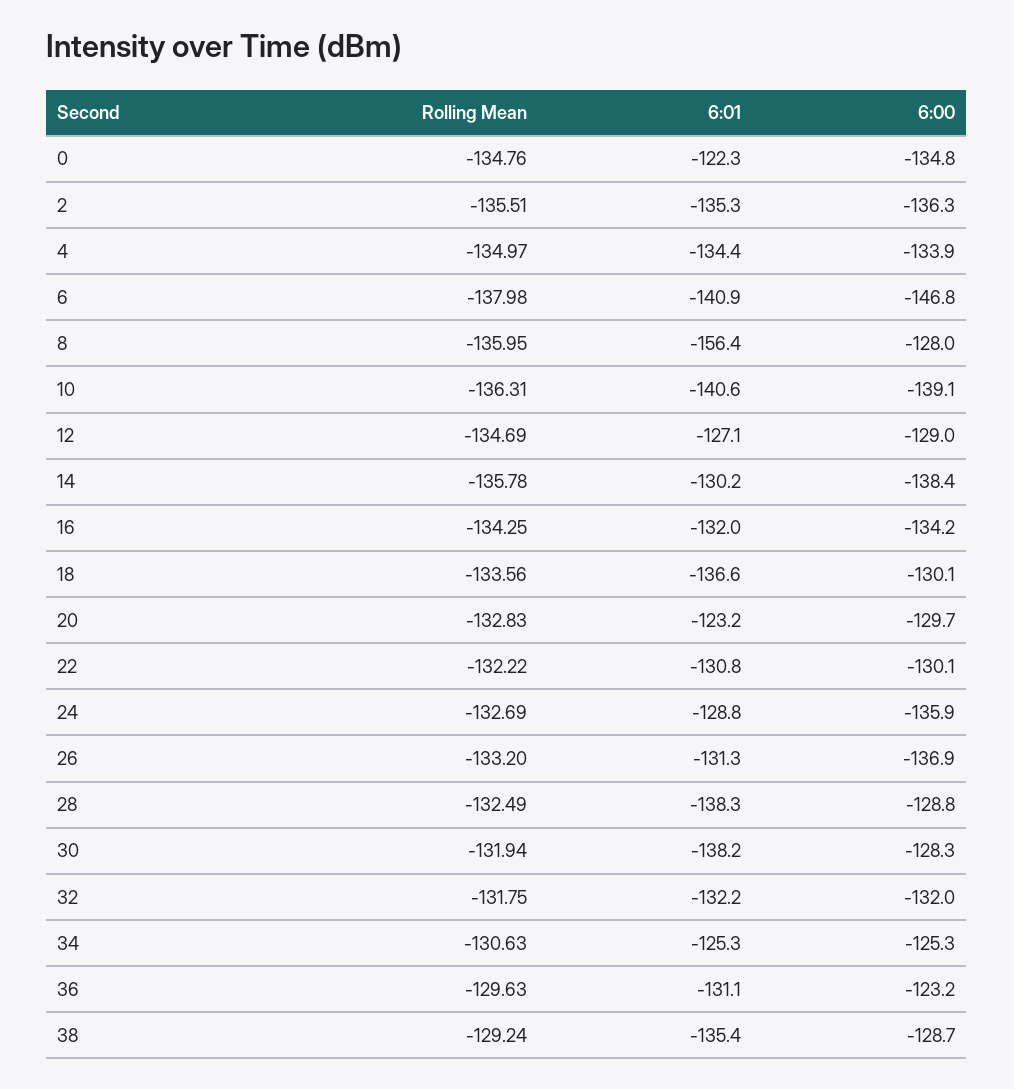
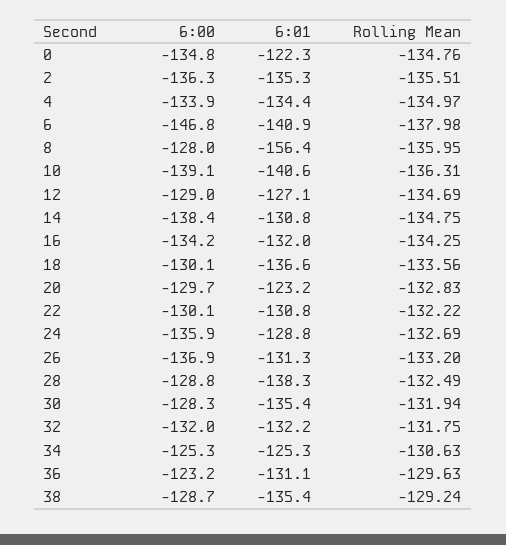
  {
    "Rolling Mean": {
      "0": -134.76,
      "2": -135.51,
      "4": -134.97,
      "6": -137.98,
      "8": -135.95,
      "10": -136.31,
      "12": -134.69,
-     "14": -135.78,
+     "14": -134.75,
      "16": -134.25,
      "18": -133.56,
      "20": -132.83,
      "22": -132.22,
      "24": -132.69,
      "26": -133.2,
      "28": -132.49,
      "30": -131.94,
      "32": -131.75,
      "34": -130.63,
      "36": -129.63,
      "38": -129.24
    },
    "6:01": {
      "0": -122.3,
      "2": -135.3,
      "4": -134.4,
      "6": -140.9,
      "8": -156.4,
      "10": -140.6,
      "12": -127.1,
-     "14": -130.2,
+     "14": -130.8,
      "16": -132,
      "18": -136.6,
      "20": -123.2,
      "22": -130.8,
      "24": -128.8,
      "26": -131.3,
      "28": -138.3,
-     "30": -138.2,
+     "30": -135.4,
      "32": -132.2,
      "34": -125.3,
      "36": -131.1,
      "38": -135.4
    },
    "6:00": {
      "0": -134.8,
      "2": -136.3,
      "4": -133.9,
      "6": -146.8,
      "8": -128,
      "10": -139.1,
      "12": -129,
      "14": -138.4,
      "16": -134.2,
      "18": -130.1,
      "20": -129.7,
      "22": -130.1,
      "24": -135.9,
      "26": -136.9,
      "28": -128.8,
      "30": -128.3,
      "32": -132,
      "34": -125.3,
      "36": -123.2,
      "38": -128.7
    }
  }

